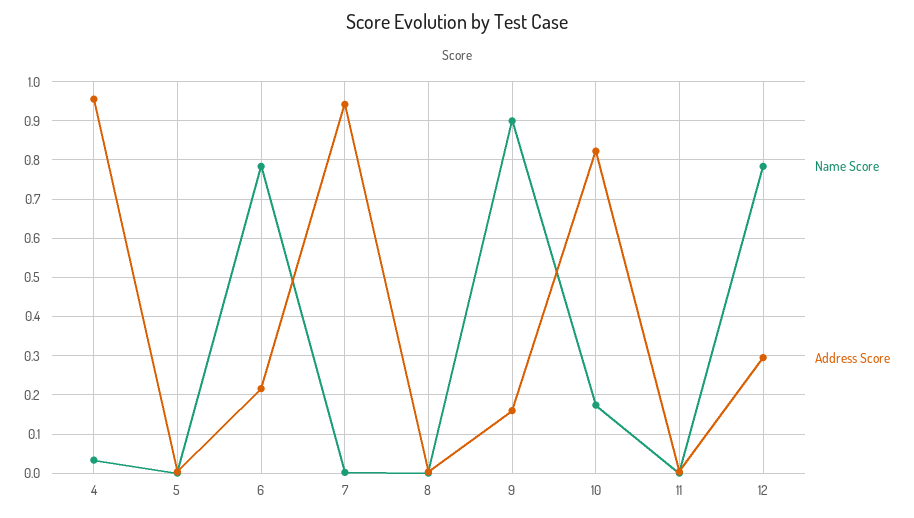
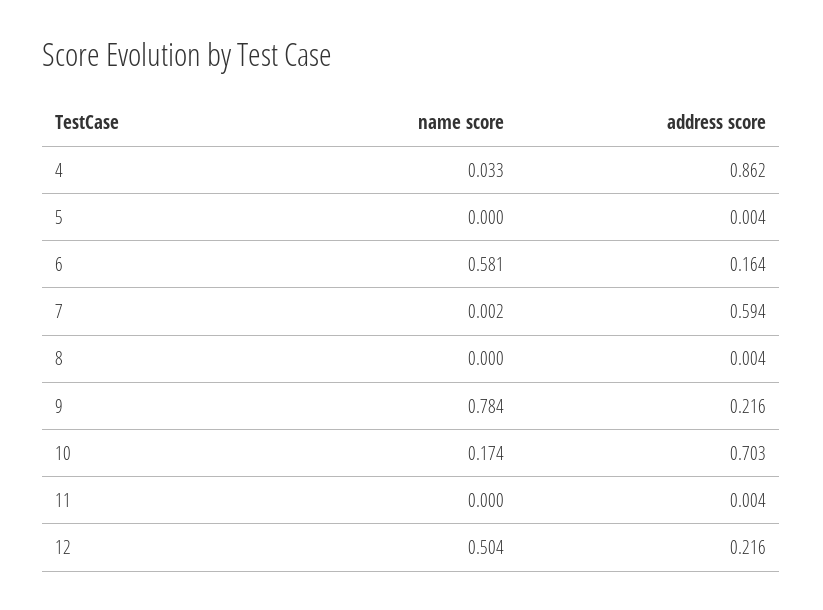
  {
    "Name Score": {
      "4": 0.033,
      "5": 0,
-     "6": 0.78,
+     "6": 0.581,
      "7": 0.002,
      "8": 0,
-     "9": 0.9,
+     "9": 0.784,
      "10": 0.174,
      "11": 0,
-     "12": 0.78
+     "12": 0.504
    },
    "Address Score": {
-     "4": 0.96,
+     "4": 0.862,
      "5": 0.004,
-     "6": 0.22,
+     "6": 0.164,
-     "7": 0.94,
+     "7": 0.594,
      "8": 0.004,
-     "9": 0.16,
+     "9": 0.216,
-     "10": 0.82,
+     "10": 0.703,
      "11": 0.004,
-     "12": 0.3
+     "12": 0.216
    }
  }

